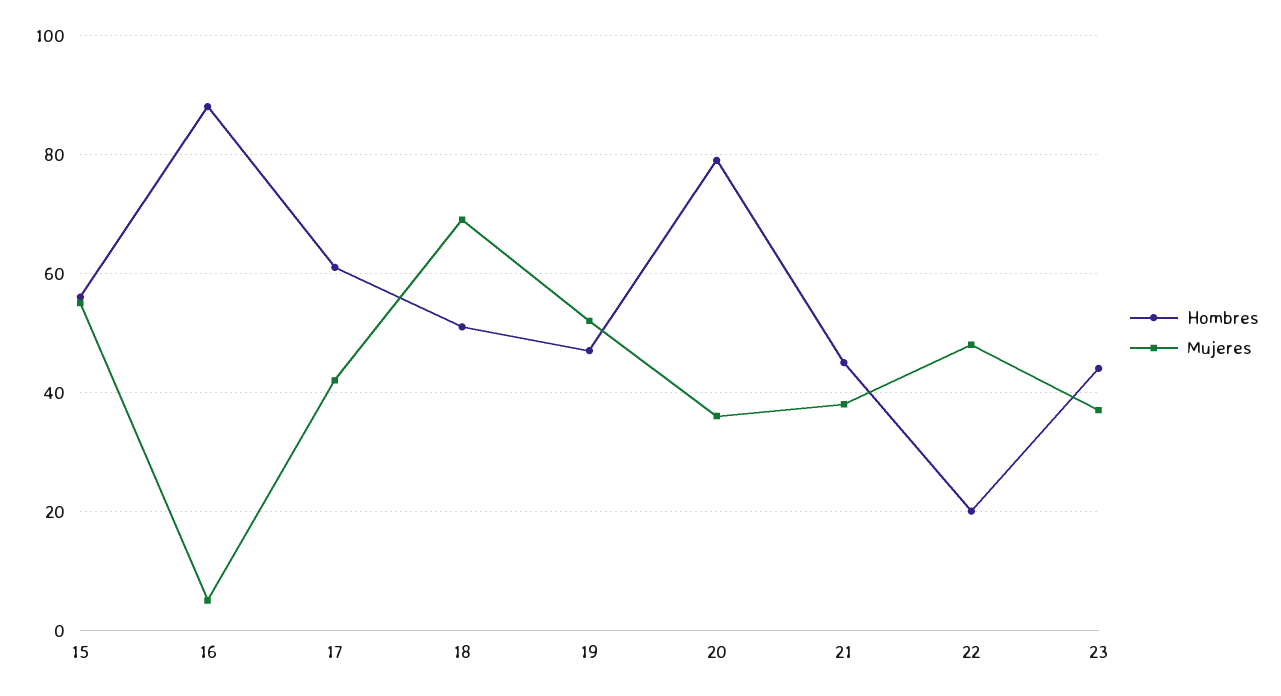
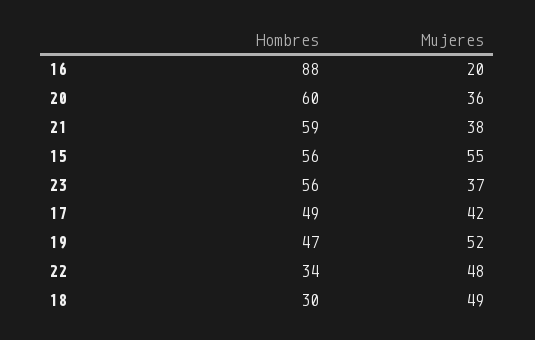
  {
    "Hombres": {
      "15": 56,
      "16": 88,
-     "17": 60,
+     "17": 49,
-     "18": 50,
+     "18": 30,
      "19": 47,
-     "20": 80,
+     "20": 60,
-     "21": 45,
+     "21": 59,
-     "22": 20,
+     "22": 34,
-     "23": 45
+     "23": 56
    },
    "Mujeres": {
      "15": 55,
-     "16": 5,
+     "16": 20,
      "17": 42,
-     "18": 70,
+     "18": 49,
      "19": 52,
      "20": 36,
      "21": 38,
      "22": 48,
      "23": 37
    }
  }

